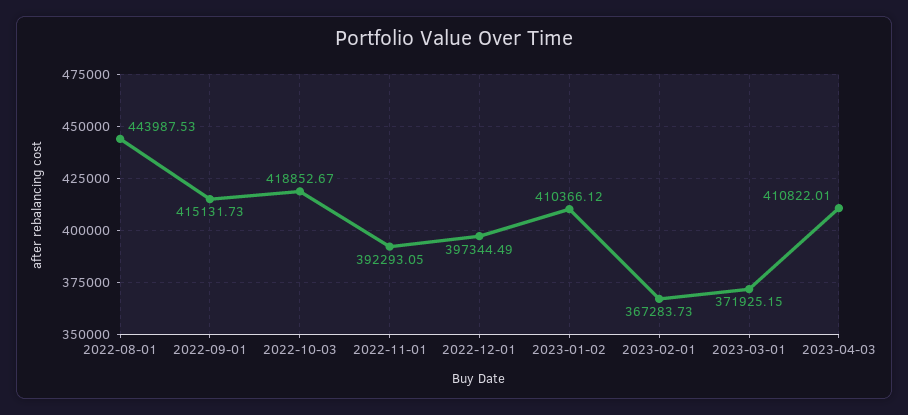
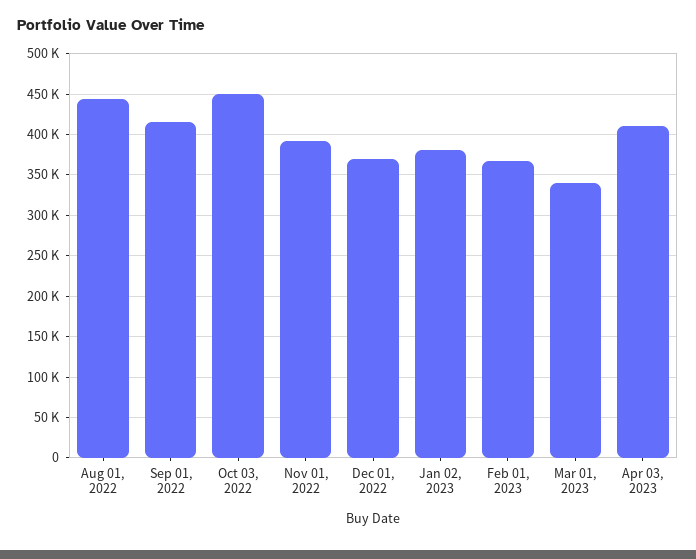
  {
    "2022-08-01": 443987.53,
    "2022-09-01": 415131.73,
-   "2022-10-03": 418852.67,
+   "2022-10-03": 450000,
    "2022-11-01": 392293.05,
-   "2022-12-01": 397344.49,
+   "2022-12-01": 370000,
-   "2023-01-02": 410366.12,
+   "2023-01-02": 380000,
    "2023-02-01": 367283.73,
-   "2023-03-01": 371925.15,
+   "2023-03-01": 340000,
    "2023-04-03": 410822.01
  }

